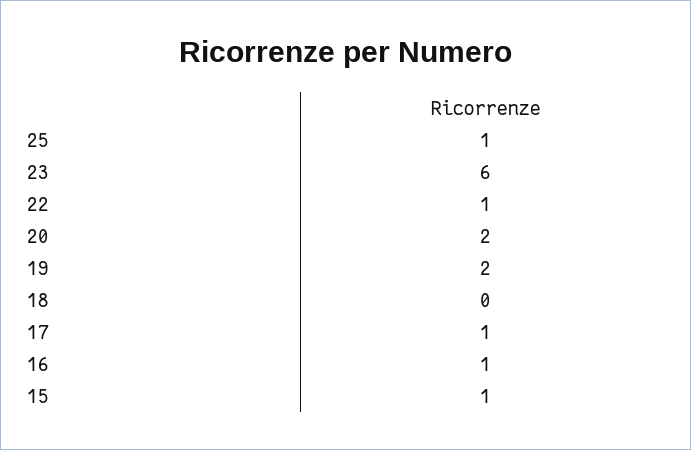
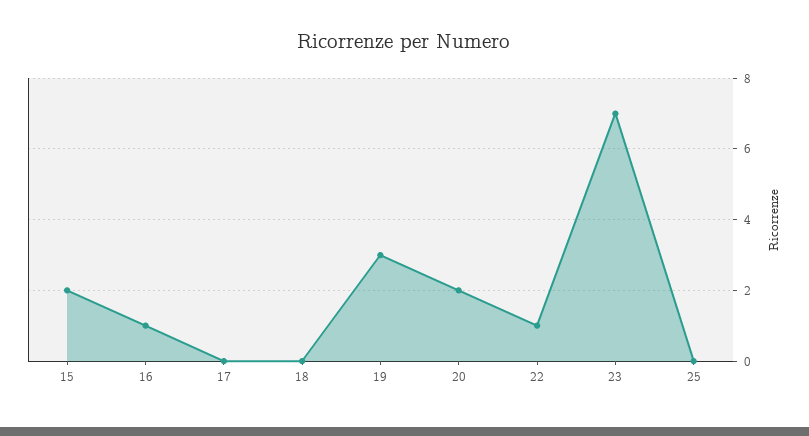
  {
-   "25": 1,
+   "25": 0,
-   "23": 6,
+   "23": 7,
    "22": 1,
    "20": 2,
-   "19": 2,
+   "19": 3,
    "18": 0,
-   "17": 1,
+   "17": 0,
    "16": 1,
-   "15": 1
+   "15": 2
  }

